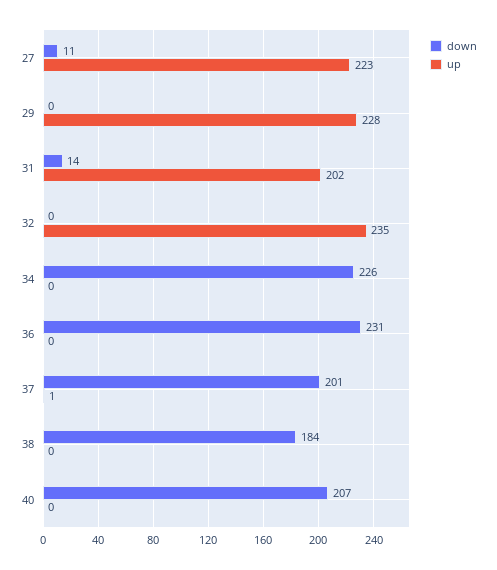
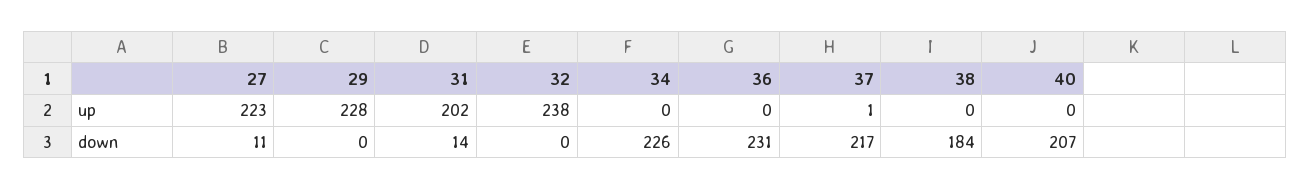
  {
    "down": {
      "27": 11,
      "29": 0,
      "31": 14,
      "32": 0,
      "34": 226,
      "36": 231,
-     "37": 201,
+     "37": 217,
      "38": 184,
      "40": 207
    },
    "up": {
      "27": 223,
      "29": 228,
      "31": 202,
-     "32": 235,
+     "32": 238,
      "34": 0,
      "36": 0,
      "37": 1,
      "38": 0,
      "40": 0
    }
  }

